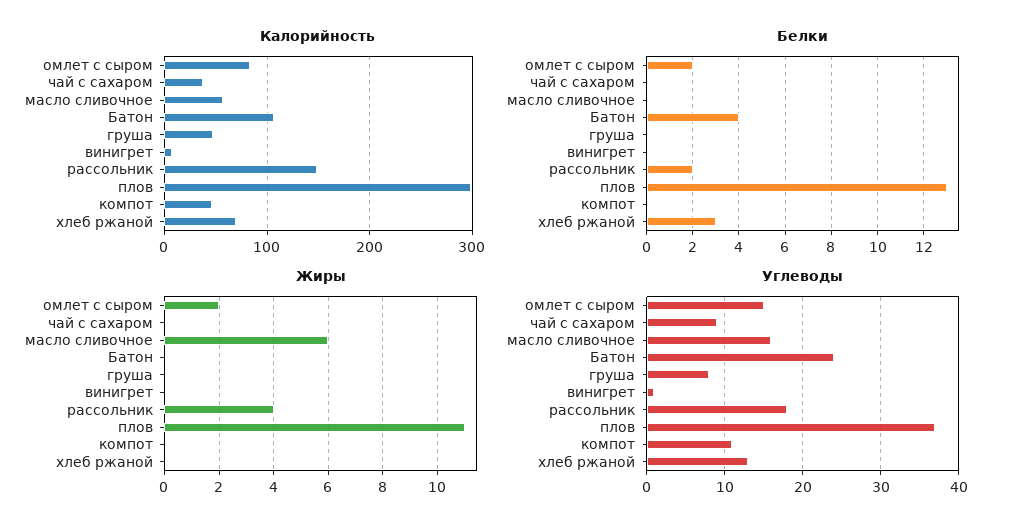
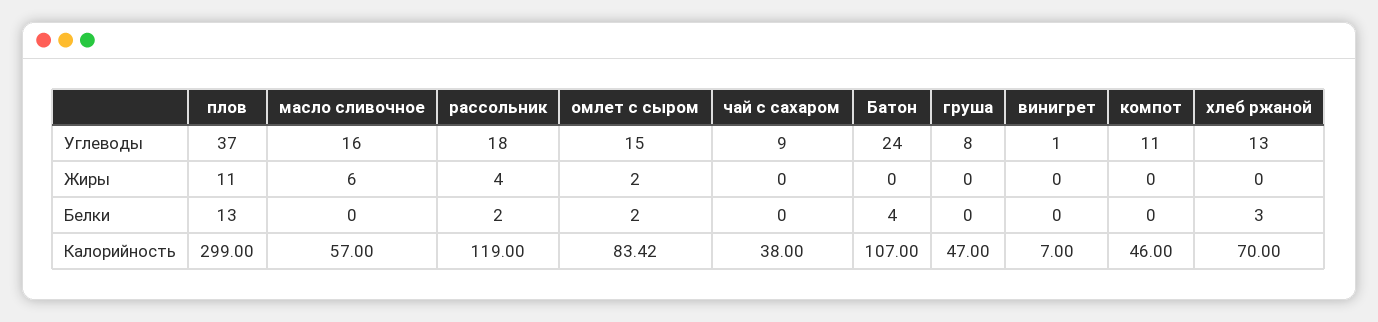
  {
    "Калорийность": {
      "омлет с сыром": 83.42,
      "чай с сахаром": 38,
      "масло сливочное": 57,
      "Батон": 107,
      "груша": 47,
      "винигрет": 7,
-     "рассольник": 150,
+     "рассольник": 119,
      "плов": 299,
      "компот": 46,
      "хлеб ржаной": 70
    },
    "Белки": {
      "омлет с сыром": 2,
      "чай с сахаром": 0,
      "масло сливочное": 0,
      "Батон": 4,
      "груша": 0,
      "винигрет": 0,
      "рассольник": 2,
      "плов": 13,
      "компот": 0,
      "хлеб ржаной": 3
    },
    "Жиры": {
      "омлет с сыром": 2,
      "чай с сахаром": 0,
      "масло сливочное": 6,
      "Батон": 0,
      "груша": 0,
      "винигрет": 0,
      "рассольник": 4,
      "плов": 11,
      "компот": 0,
      "хлеб ржаной": 0
    },
    "Углеводы": {
      "омлет с сыром": 15,
      "чай с сахаром": 9,
      "масло сливочное": 16,
      "Батон": 24,
      "груша": 8,
      "винигрет": 1,
      "рассольник": 18,
      "плов": 37,
      "компот": 11,
      "хлеб ржаной": 13
    }
  }

